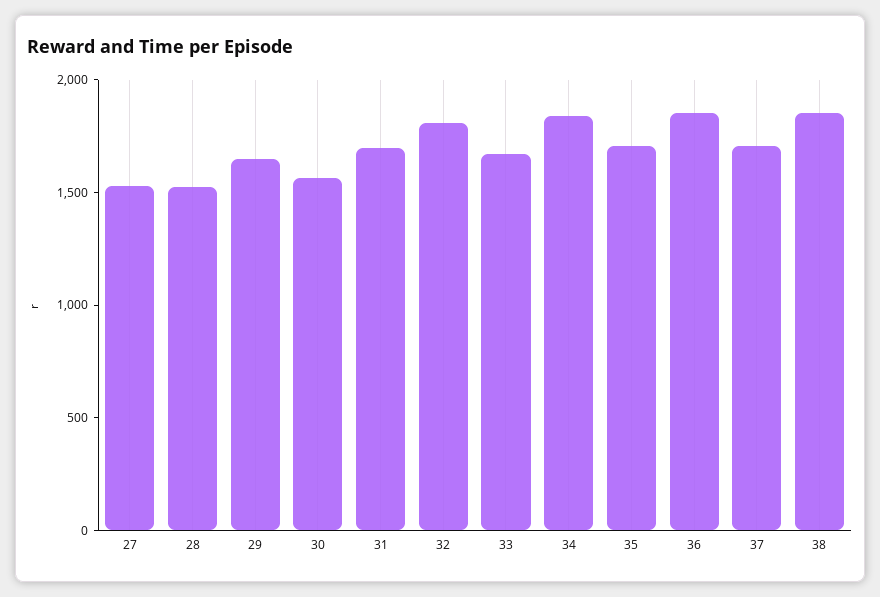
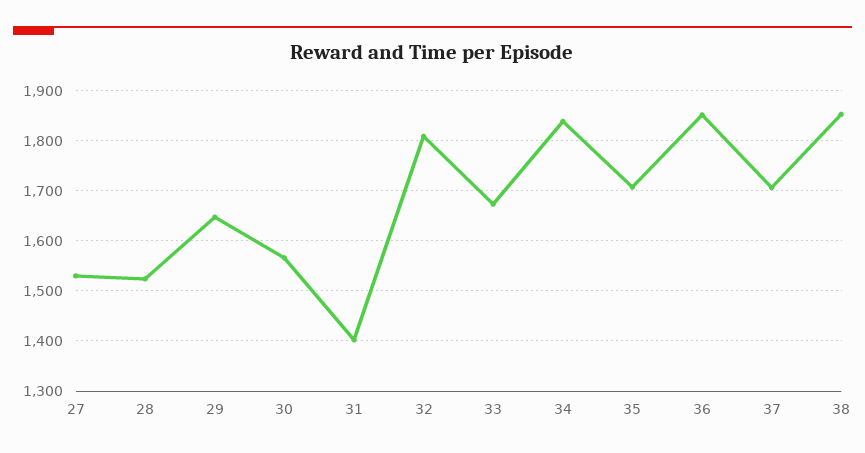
  {
    "27": 1540,
    "28": 1520,
    "29": 1640,
    "30": 1560,
-   "31": 1700,
+   "31": 1400,
    "32": 1800,
    "33": 1680,
    "34": 1840,
    "35": 1700,
    "36": 1860,
    "37": 1700,
    "38": 1860
  }

